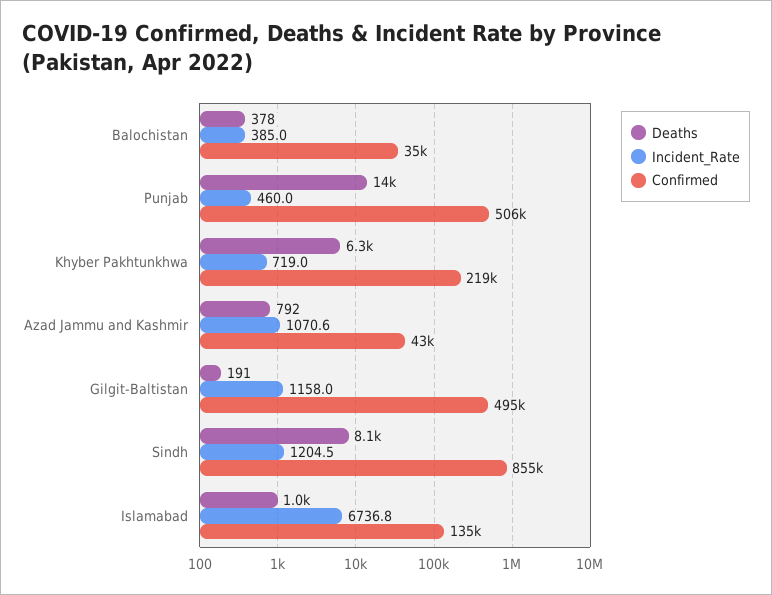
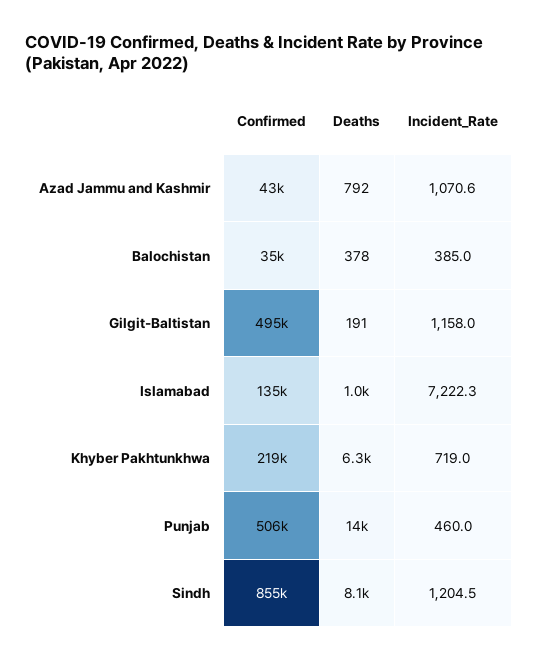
  {
    "Deaths": {
      "Balochistan": 378,
      "Punjab": 14000,
      "Khyber Pakhtunkhwa": 6300,
      "Azad Jammu and Kashmir": 792,
      "Gilgit-Baltistan": 191,
      "Sindh": 8100,
      "Islamabad": 1000
    },
    "Incident_Rate": {
      "Balochistan": 385,
      "Punjab": 460,
      "Khyber Pakhtunkhwa": 719,
      "Azad Jammu and Kashmir": 1070.6,
      "Gilgit-Baltistan": 1158,
      "Sindh": 1204.5,
-     "Islamabad": 6736.8
+     "Islamabad": 7222.3
    },
    "Confirmed": {
      "Balochistan": 35000,
      "Punjab": 506000,
      "Khyber Pakhtunkhwa": 219000,
      "Azad Jammu and Kashmir": 43000,
      "Gilgit-Baltistan": 495000,
      "Sindh": 855000,
      "Islamabad": 135000
    }
  }

